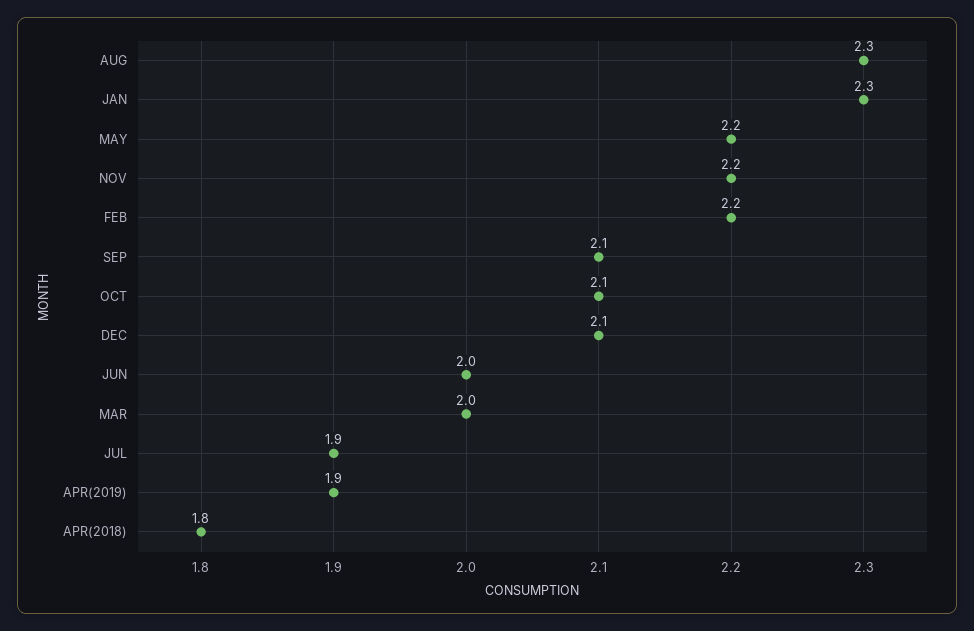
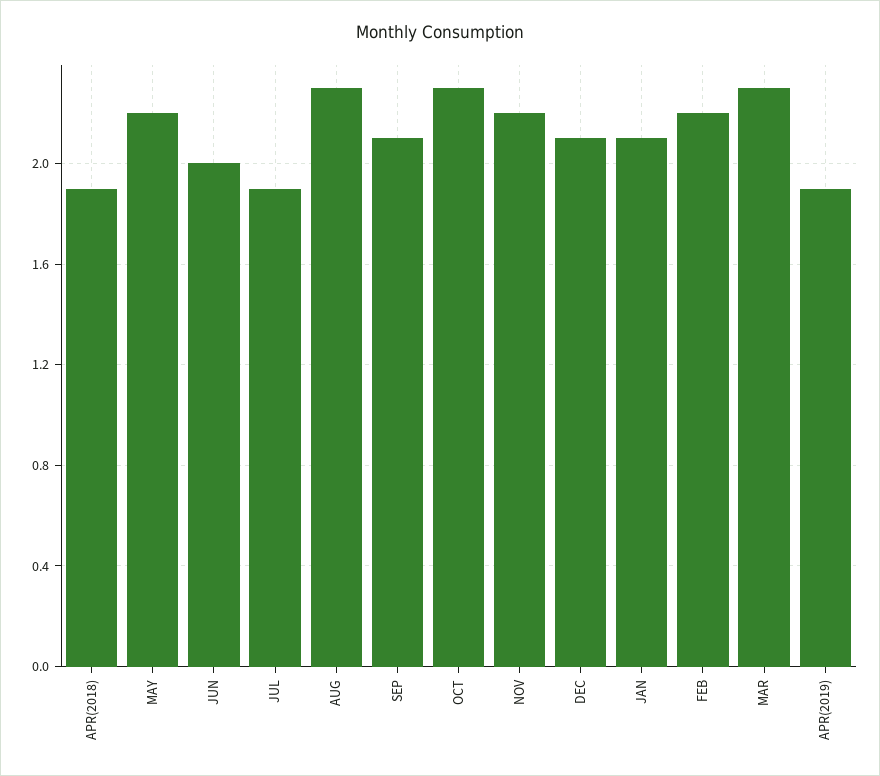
  {
    "AUG": 2.3,
-   "JAN": 2.3,
+   "JAN": 2.1,
    "MAY": 2.2,
    "NOV": 2.2,
    "FEB": 2.2,
    "SEP": 2.1,
-   "OCT": 2.1,
+   "OCT": 2.3,
    "DEC": 2.1,
    "JUN": 2,
-   "MAR": 2,
+   "MAR": 2.3,
    "JUL": 1.9,
    "APR(2019)": 1.9,
-   "APR(2018)": 1.8
+   "APR(2018)": 1.9
  }

